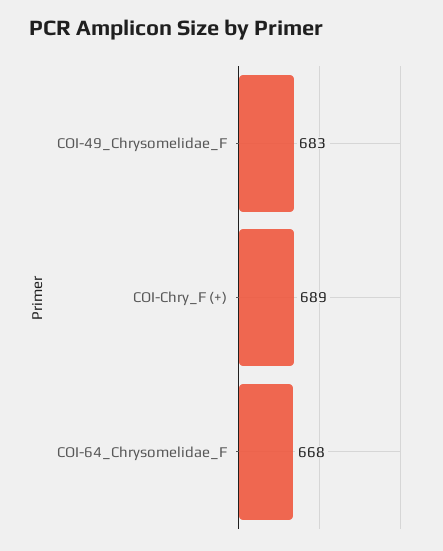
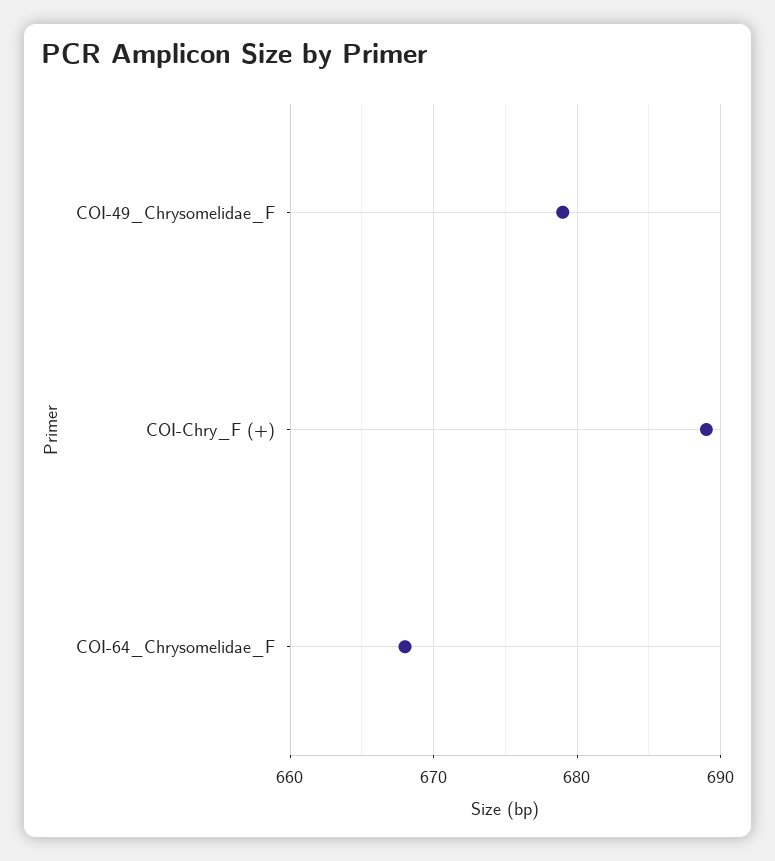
  {
-   "COI-49_Chrysomelidae_F": 683,
+   "COI-49_Chrysomelidae_F": 679,
    "COI-Chry_F (+)": 689,
    "COI-64_Chrysomelidae_F": 668
  }

